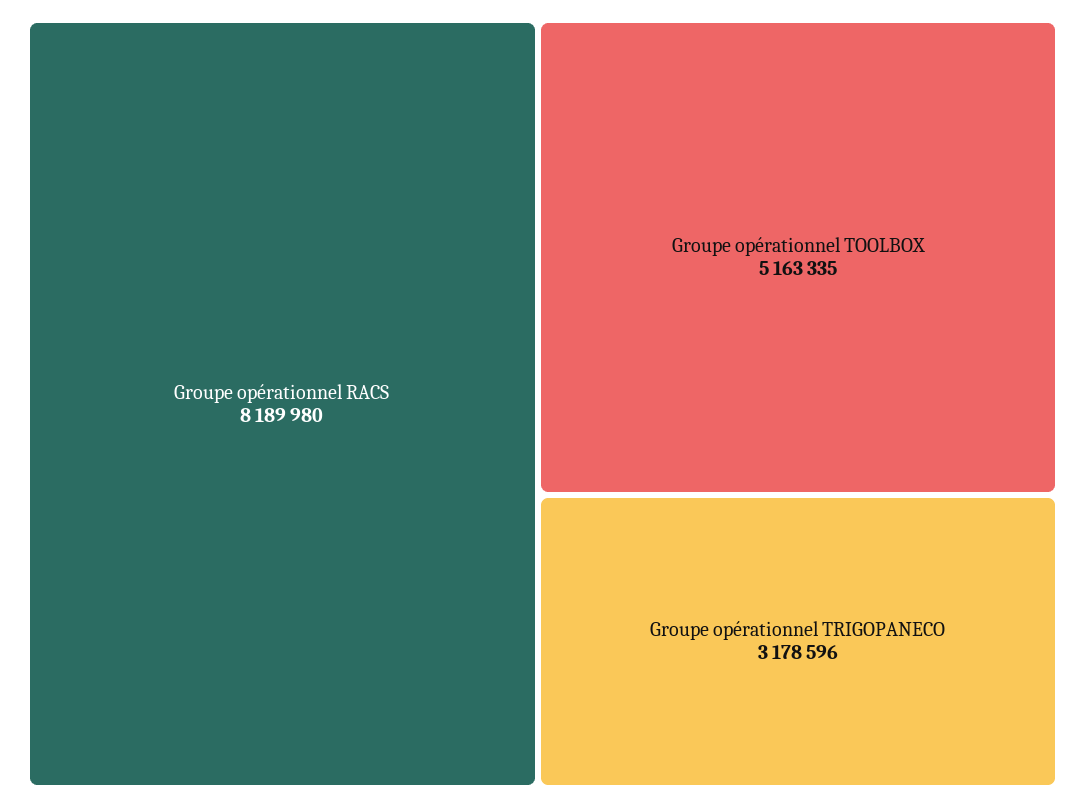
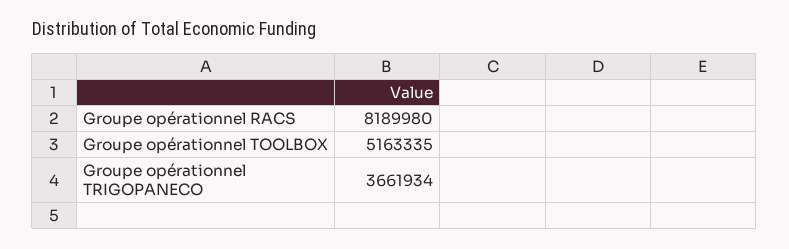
  {
    "Groupe opérationnel RACS": 8189980,
    "Groupe opérationnel TOOLBOX": 5163335,
-   "Groupe opérationnel TRIGOPANECO": 3178596
+   "Groupe opérationnel TRIGOPANECO": 3661934
  }

